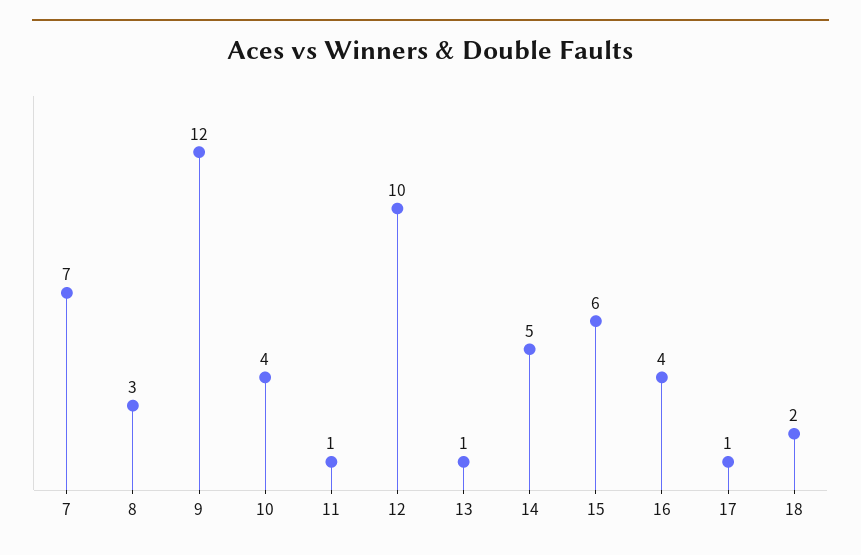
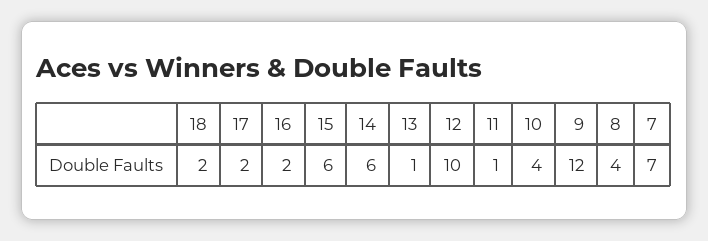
  {
    "7": 7,
-   "8": 3,
+   "8": 4,
    "9": 12,
    "10": 4,
    "11": 1,
    "12": 10,
    "13": 1,
-   "14": 5,
+   "14": 6,
    "15": 6,
-   "16": 4,
+   "16": 2,
-   "17": 1,
+   "17": 2,
    "18": 2
  }

